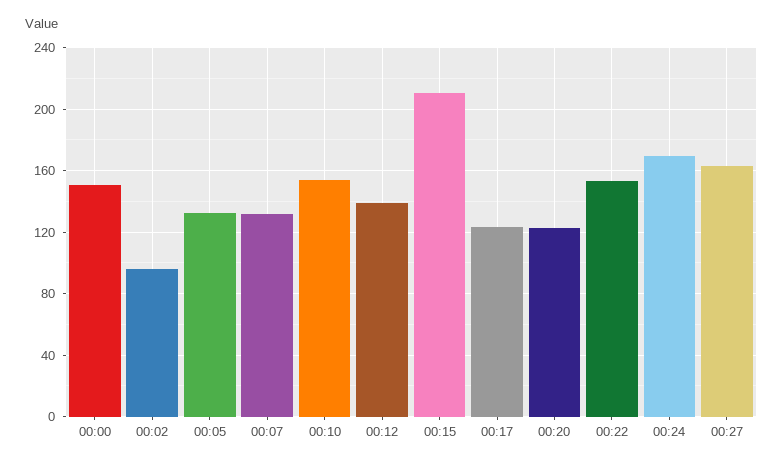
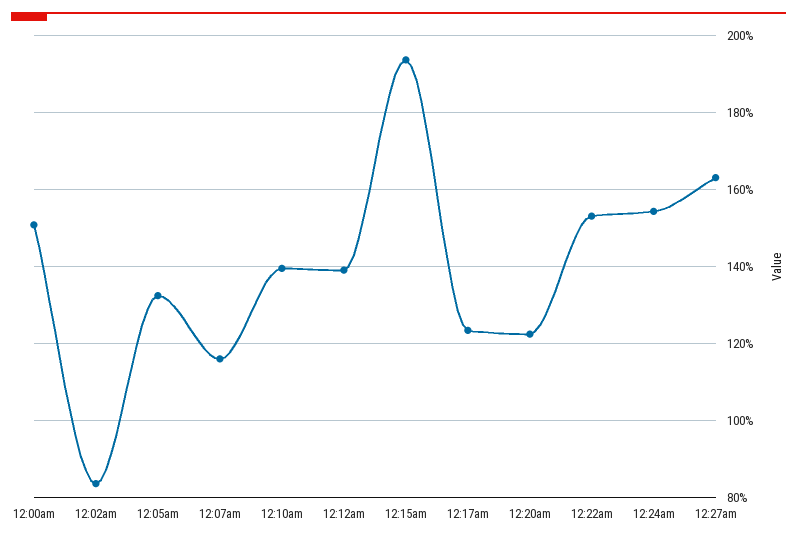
  {
    "00:00": 150,
-   "00:02": 95,
+   "00:02": 84,
    "00:05": 132,
-   "00:07": 130,
+   "00:07": 116,
-   "00:10": 155,
+   "00:10": 140,
    "00:12": 140,
-   "00:15": 210,
+   "00:15": 194,
    "00:17": 124,
    "00:20": 122,
    "00:22": 154,
-   "00:24": 170,
+   "00:24": 154,
    "00:27": 164
  }

